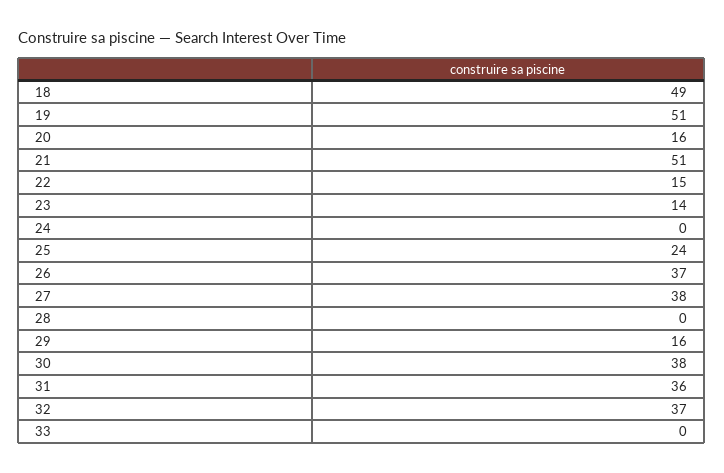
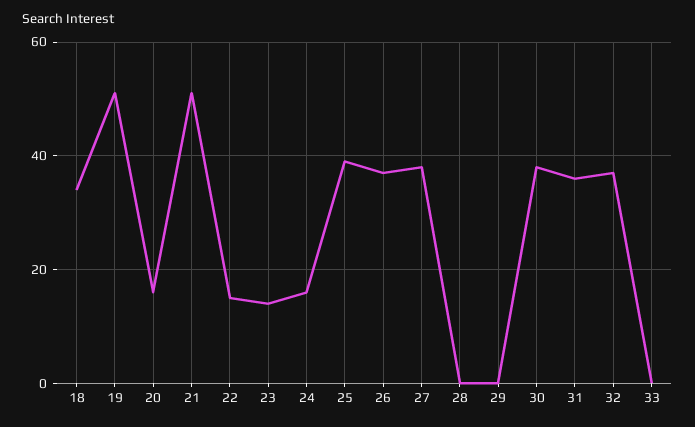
  {
-   "18": 49,
+   "18": 35,
    "19": 51,
    "20": 16,
    "21": 51,
    "22": 15,
    "23": 14,
-   "24": 0,
+   "24": 15,
-   "25": 24,
+   "25": 40,
    "26": 37,
    "27": 38,
    "28": 0,
-   "29": 16,
+   "29": 0,
    "30": 38,
    "31": 36,
    "32": 37,
    "33": 0
  }

